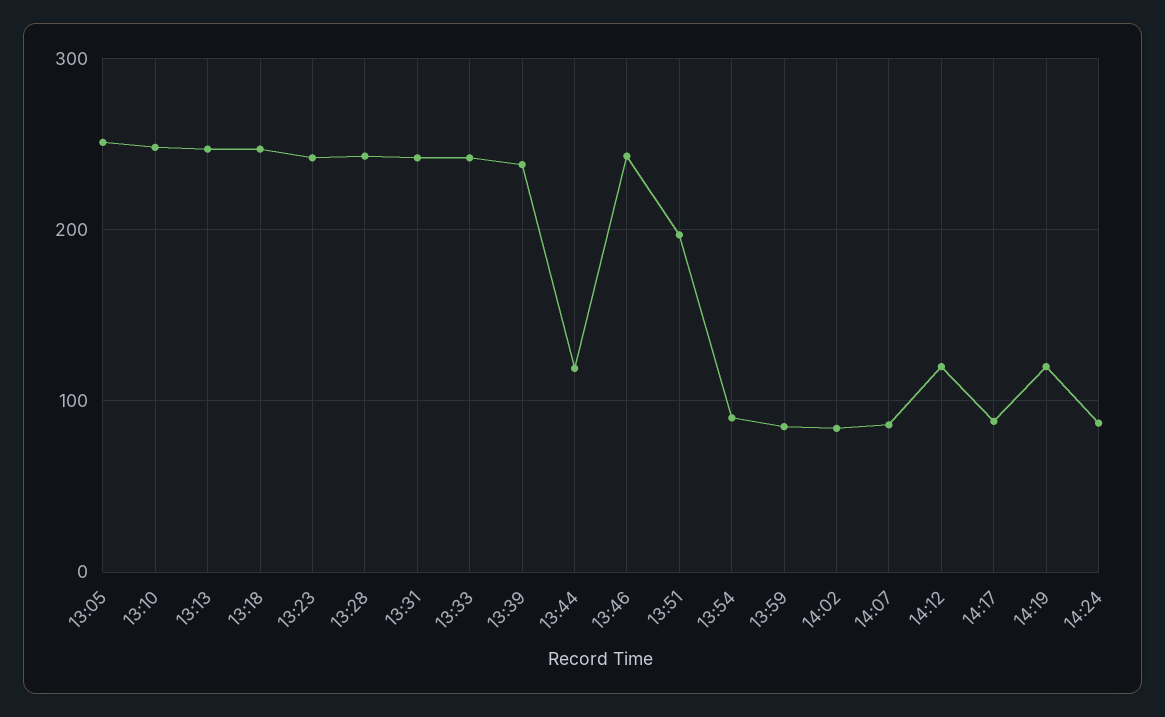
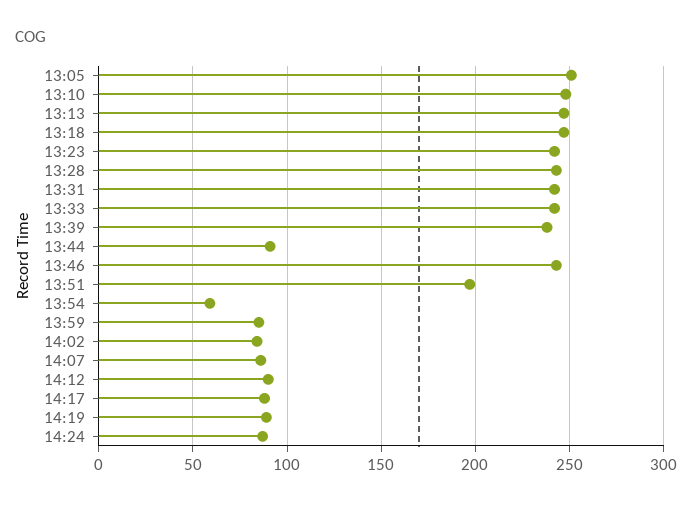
  {
    "13:05": 250,
    "13:10": 250,
    "13:13": 245,
    "13:18": 245,
    "13:23": 240,
    "13:28": 245,
    "13:31": 240,
    "13:33": 240,
    "13:39": 240,
-   "13:44": 120,
+   "13:44": 90,
    "13:46": 245,
    "13:51": 195,
-   "13:54": 90,
+   "13:54": 60,
    "13:59": 85,
    "14:02": 85,
    "14:07": 85,
-   "14:12": 120,
+   "14:12": 90,
    "14:17": 90,
-   "14:19": 120,
+   "14:19": 90,
    "14:24": 85
  }

